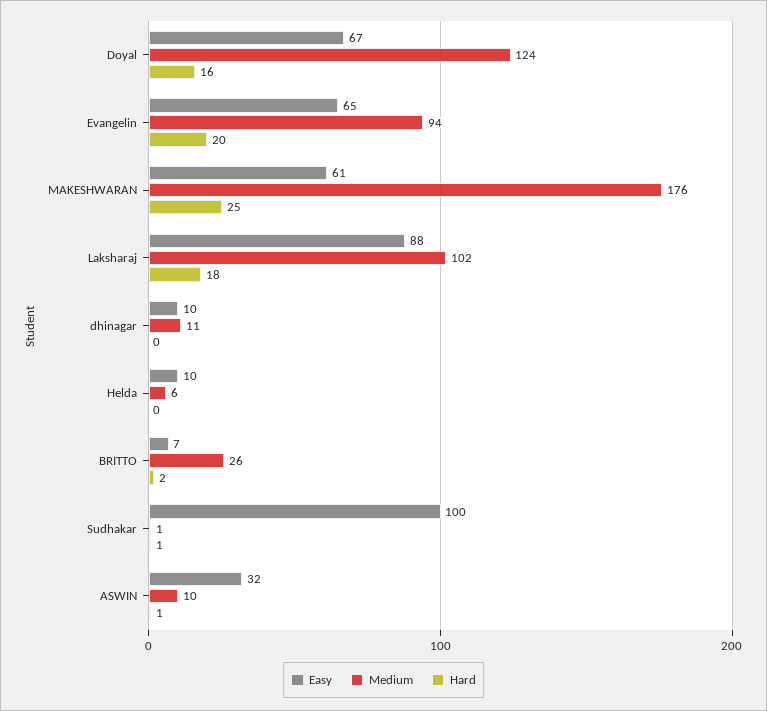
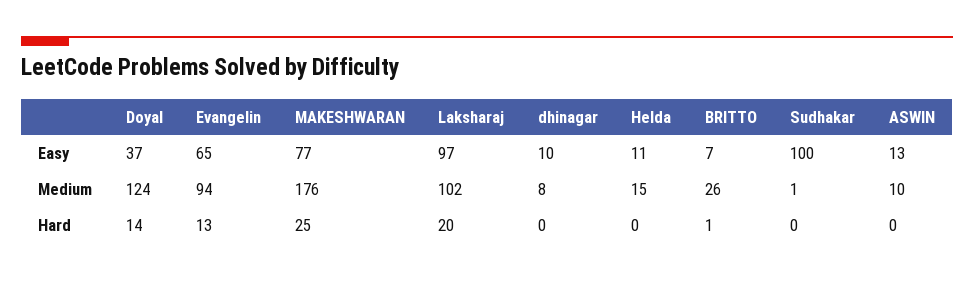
  {
    "Easy": {
-     "Doyal": 67,
+     "Doyal": 37,
      "Evangelin": 65,
-     "MAKESHWARAN": 61,
+     "MAKESHWARAN": 77,
-     "Laksharaj": 88,
+     "Laksharaj": 97,
      "dhinagar": 10,
-     "Helda": 10,
+     "Helda": 11,
      "BRITTO": 7,
      "Sudhakar": 100,
-     "ASWIN": 32
+     "ASWIN": 13
    },
    "Medium": {
      "Doyal": 124,
      "Evangelin": 94,
      "MAKESHWARAN": 176,
      "Laksharaj": 102,
-     "dhinagar": 11,
+     "dhinagar": 8,
-     "Helda": 6,
+     "Helda": 15,
      "BRITTO": 26,
      "Sudhakar": 1,
      "ASWIN": 10
    },
    "Hard": {
-     "Doyal": 16,
+     "Doyal": 14,
-     "Evangelin": 20,
+     "Evangelin": 13,
      "MAKESHWARAN": 25,
-     "Laksharaj": 18,
+     "Laksharaj": 20,
      "dhinagar": 0,
      "Helda": 0,
-     "BRITTO": 2,
+     "BRITTO": 1,
-     "Sudhakar": 1,
+     "Sudhakar": 0,
-     "ASWIN": 1
+     "ASWIN": 0
    }
  }

